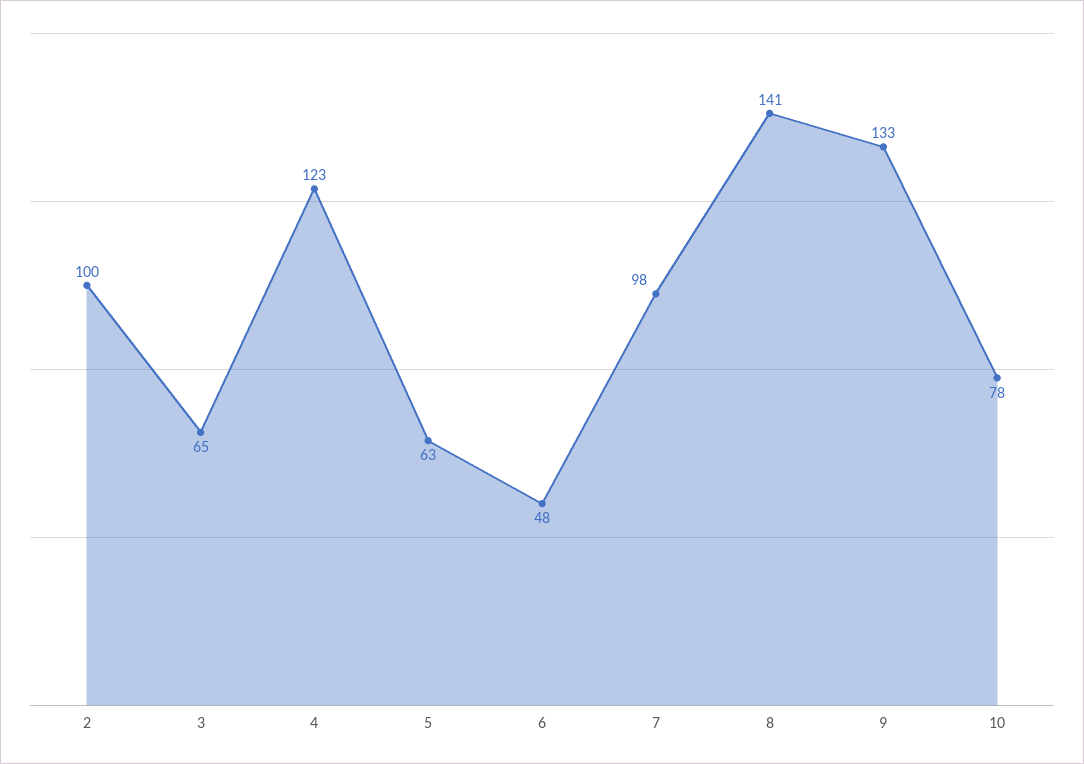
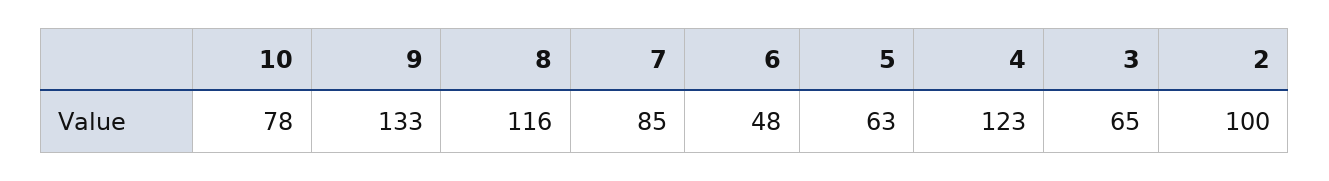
  {
    "2": 100,
    "3": 65,
    "4": 123,
    "5": 63,
    "6": 48,
-   "7": 98,
+   "7": 85,
-   "8": 141,
+   "8": 116,
    "9": 133,
    "10": 78
  }

